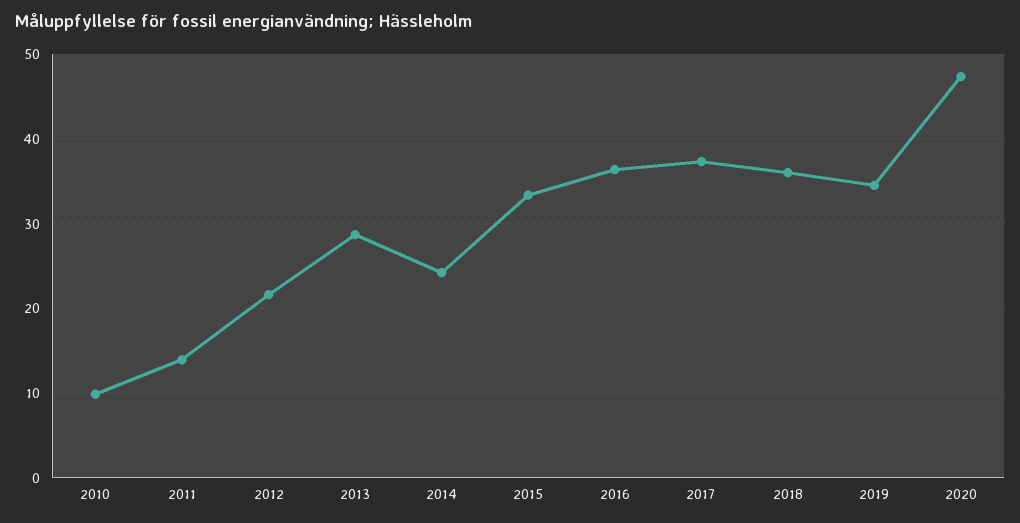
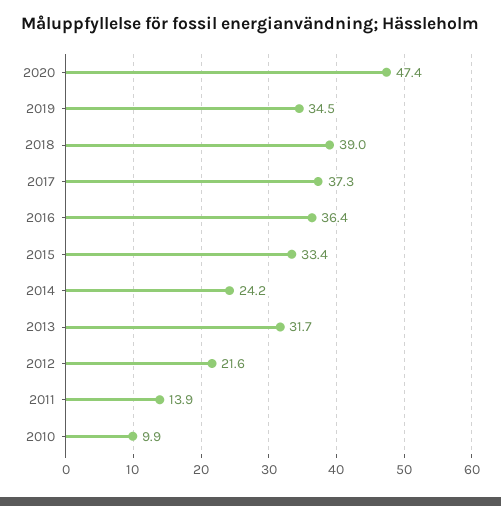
  {
    "2010": 9.9,
    "2011": 13.9,
    "2012": 21.6,
-   "2013": 29,
+   "2013": 31.7,
    "2014": 24.2,
    "2015": 33.4,
    "2016": 36.4,
    "2017": 37.3,
-   "2018": 36,
+   "2018": 39,
    "2019": 34.5,
    "2020": 47.4
  }

